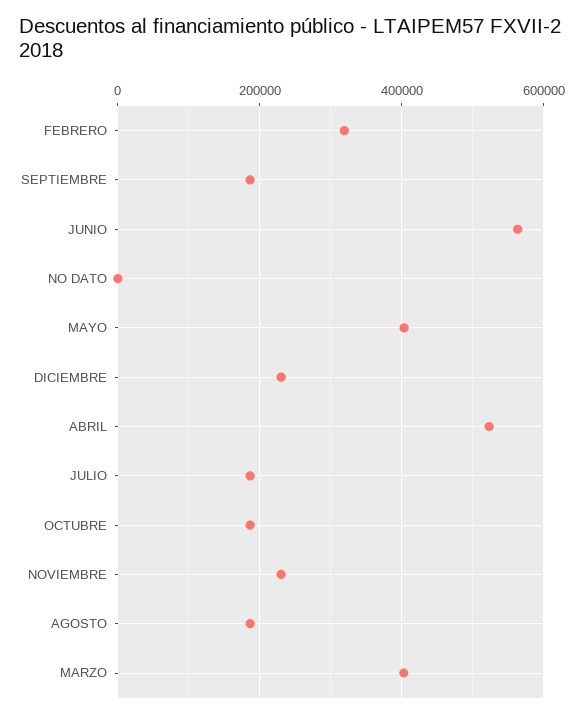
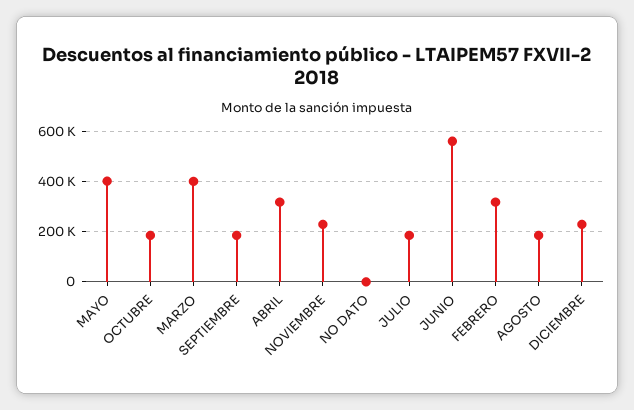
  {
    "FEBRERO": 320000,
    "SEPTIEMBRE": 180000,
    "JUNIO": 560000,
    "NO DATO": 0,
    "MAYO": 400000,
    "DICIEMBRE": 240000,
-   "ABRIL": 520000,
+   "ABRIL": 325000,
    "JULIO": 180000,
    "OCTUBRE": 180000,
    "NOVIEMBRE": 240000,
    "AGOSTO": 180000,
    "MARZO": 400000
  }

